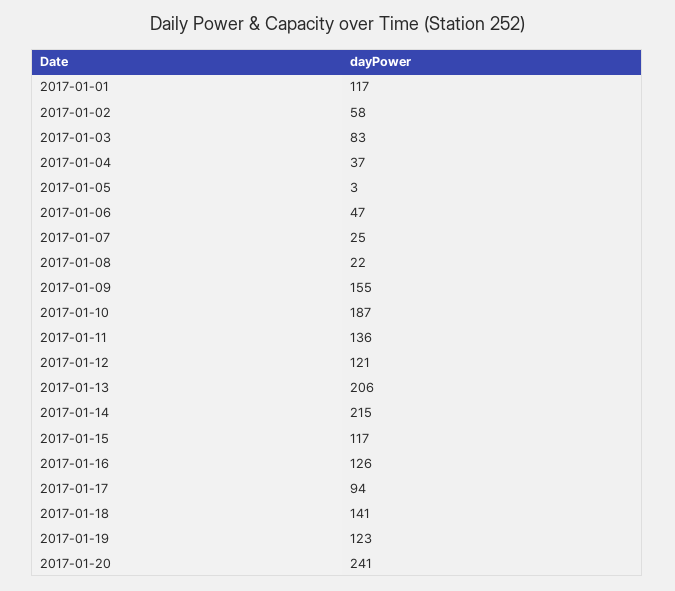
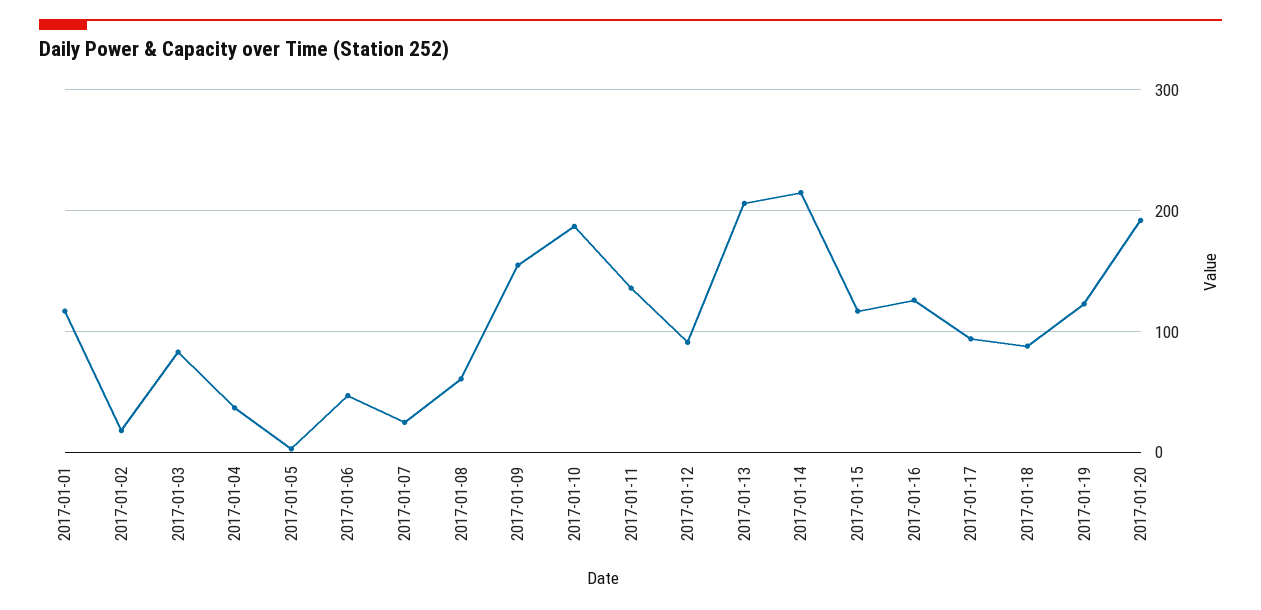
  {
    "2017-01-01": 117,
-   "2017-01-02": 58,
+   "2017-01-02": 20,
    "2017-01-03": 83,
    "2017-01-04": 37,
    "2017-01-05": 3,
    "2017-01-06": 47,
    "2017-01-07": 25,
-   "2017-01-08": 22,
+   "2017-01-08": 60,
    "2017-01-09": 155,
    "2017-01-10": 187,
    "2017-01-11": 136,
-   "2017-01-12": 121,
+   "2017-01-12": 90,
    "2017-01-13": 206,
    "2017-01-14": 215,
    "2017-01-15": 117,
    "2017-01-16": 126,
    "2017-01-17": 94,
-   "2017-01-18": 141,
+   "2017-01-18": 90,
    "2017-01-19": 123,
-   "2017-01-20": 241
+   "2017-01-20": 190
  }

